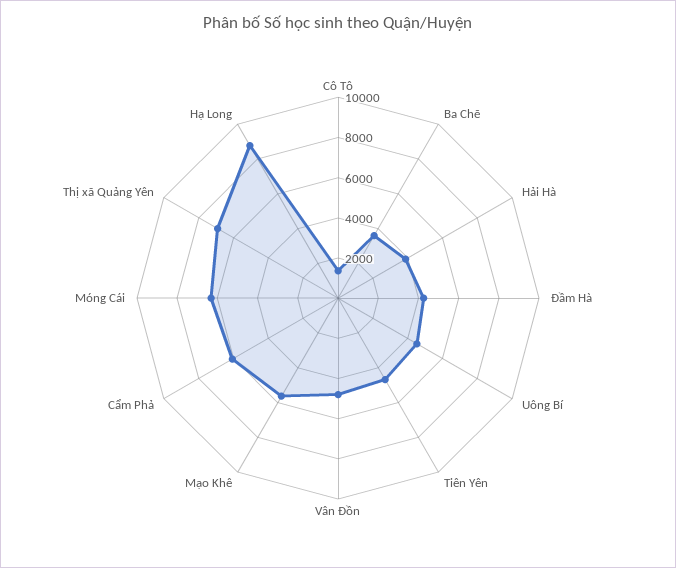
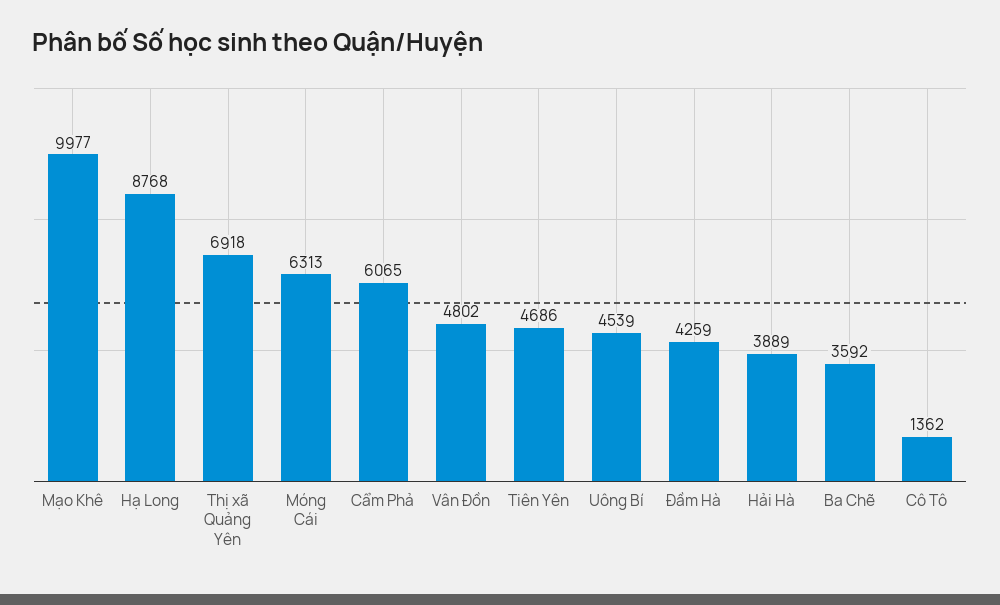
  {
    "Cô Tô": 1362,
    "Ba Chẽ": 3592,
    "Hải Hà": 3889,
    "Đầm Hà": 4259,
    "Uông Bí": 4539,
    "Tiên Yên": 4686,
    "Vân Đồn": 4802,
-   "Mạo Khê": 5500,
+   "Mạo Khê": 9977,
    "Cẩm Phả": 6065,
    "Móng Cái": 6313,
    "Thị xã Quảng Yên": 6918,
    "Hạ Long": 8768
  }

